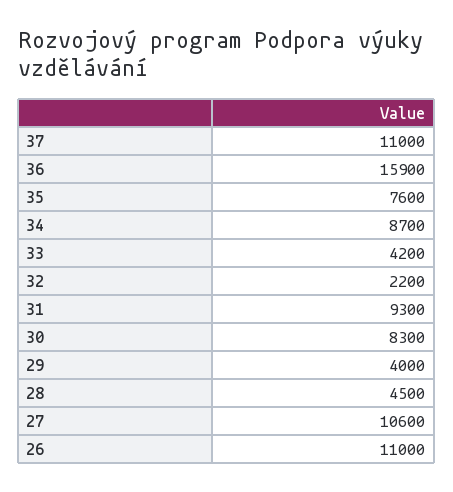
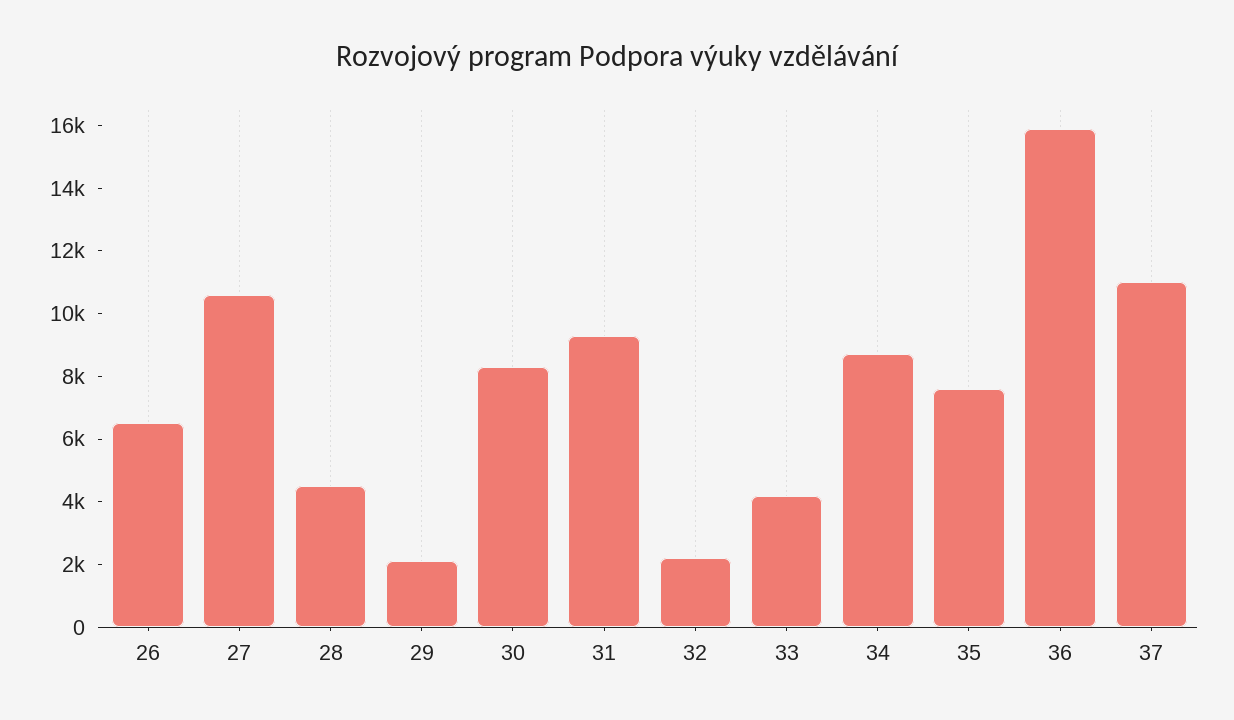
  {
    "37": 11000,
    "36": 15900,
    "35": 7600,
    "34": 8700,
    "33": 4200,
    "32": 2200,
    "31": 9300,
    "30": 8300,
-   "29": 4000,
+   "29": 2000,
    "28": 4500,
    "27": 10600,
-   "26": 11000
+   "26": 6500
  }

